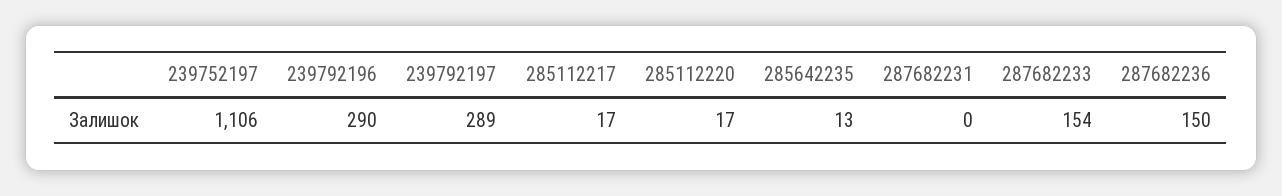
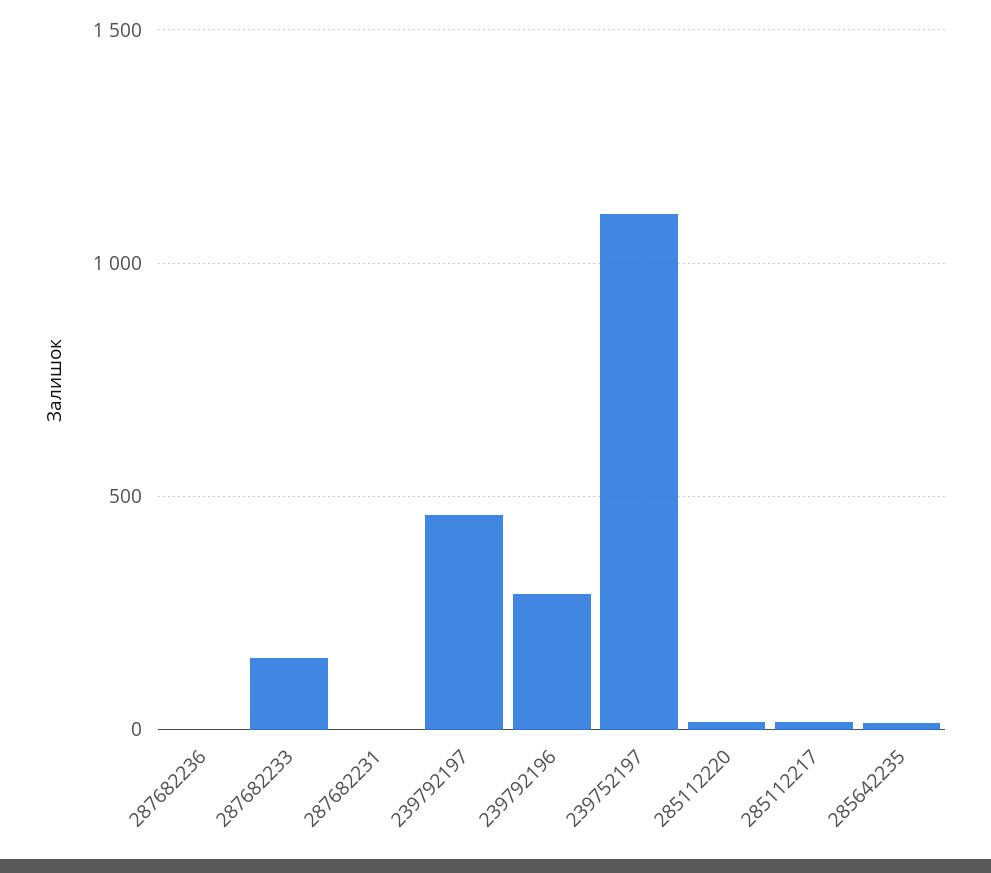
  {
    "239752197": 1106,
    "239792196": 290,
-   "239792197": 289,
+   "239792197": 450,
    "285112217": 17,
    "285112220": 17,
    "285642235": 13,
    "287682231": 0,
    "287682233": 154,
-   "287682236": 150
+   "287682236": 0
  }

